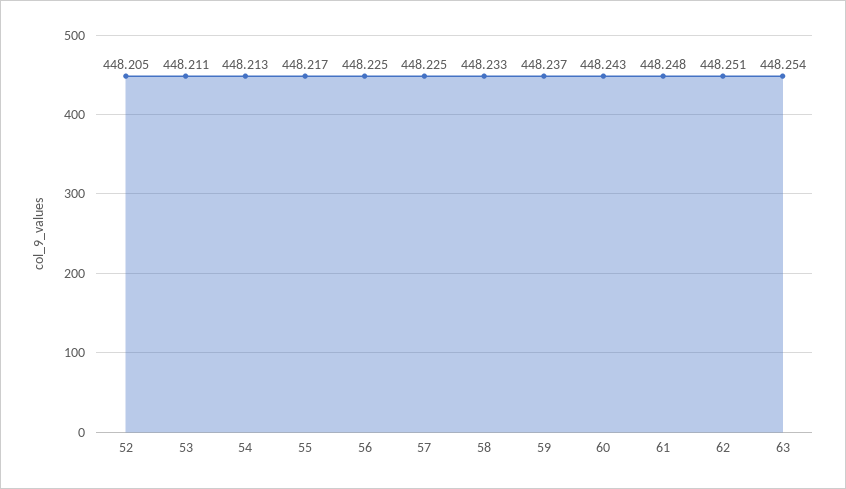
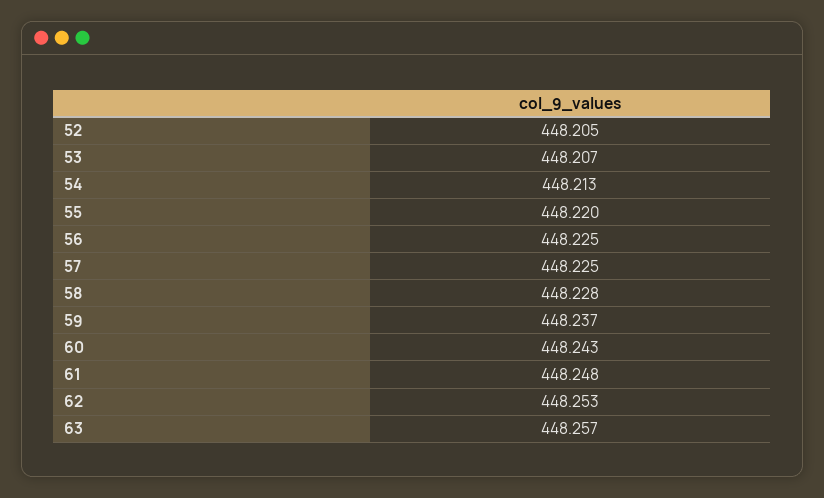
  {
    "52": 448.205,
-   "53": 448.211,
+   "53": 448.207,
    "54": 448.213,
-   "55": 448.217,
+   "55": 448.22,
    "56": 448.225,
    "57": 448.225,
-   "58": 448.233,
+   "58": 448.228,
    "59": 448.237,
    "60": 448.243,
    "61": 448.248,
-   "62": 448.251,
+   "62": 448.253,
-   "63": 448.254
+   "63": 448.257
  }

